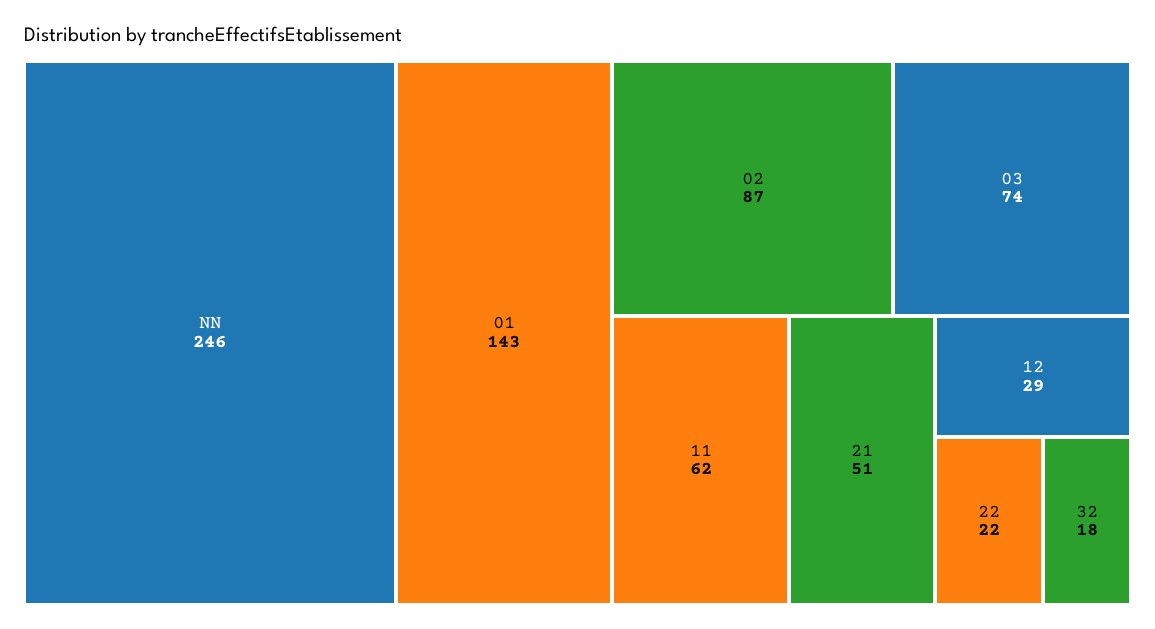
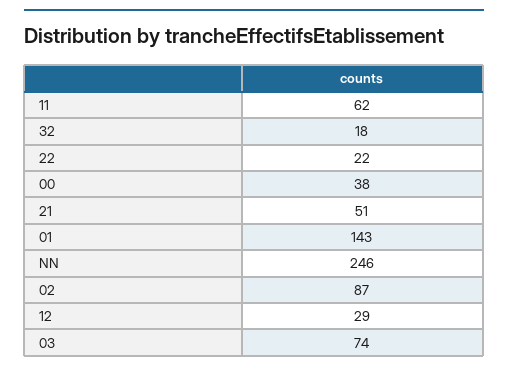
  {
    "NN": 246,
    "01": 143,
    "02": 87,
    "03": 74,
    "11": 62,
    "21": 51,
    "12": 29,
    "22": 22,
-   "32": 18
+   "32": 18,
+   "00": 38
  }

